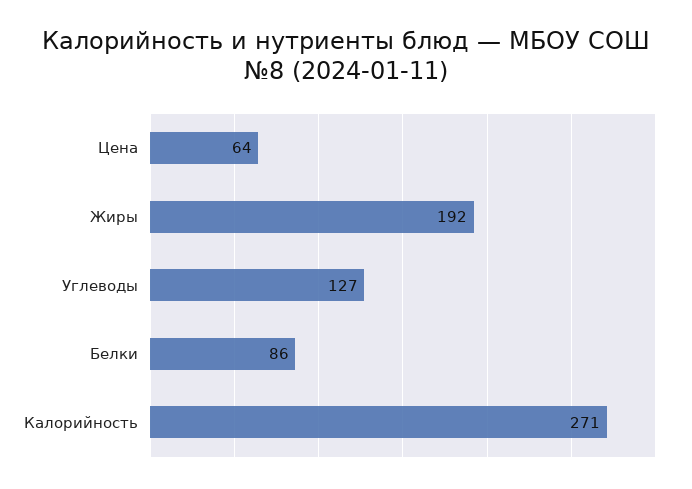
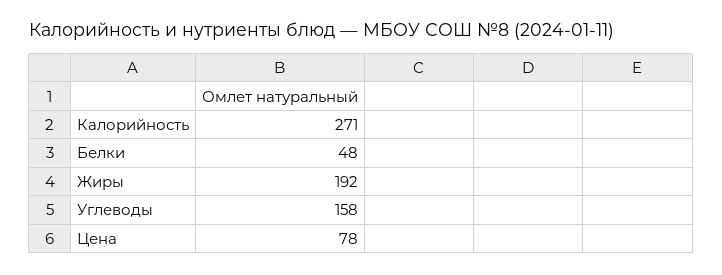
  {
-   "Цена": 64,
+   "Цена": 78,
    "Жиры": 192,
-   "Углеводы": 127,
+   "Углеводы": 158,
-   "Белки": 86,
+   "Белки": 48,
    "Калорийность": 271
  }

